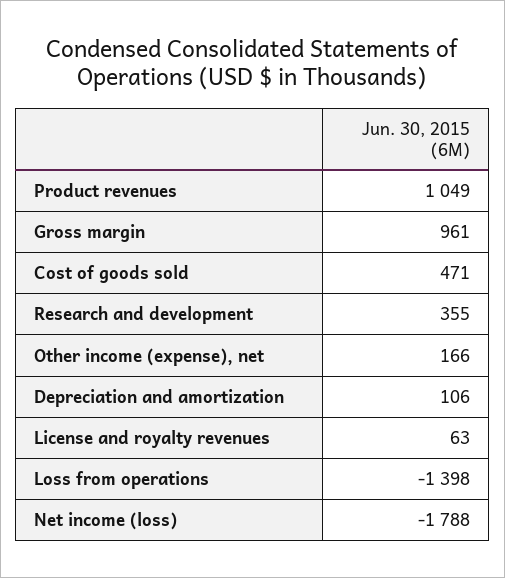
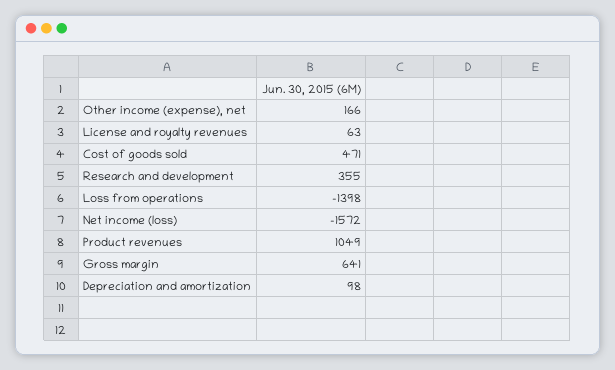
  {
    "Product revenues": 1049,
-   "Gross margin": 961,
+   "Gross margin": 641,
    "Cost of goods sold": 471,
    "Research and development": 355,
    "Other income (expense), net": 166,
-   "Depreciation and amortization": 106,
+   "Depreciation and amortization": 98,
    "License and royalty revenues": 63,
    "Loss from operations": -1398,
-   "Net income (loss)": -1788
+   "Net income (loss)": -1572
  }

